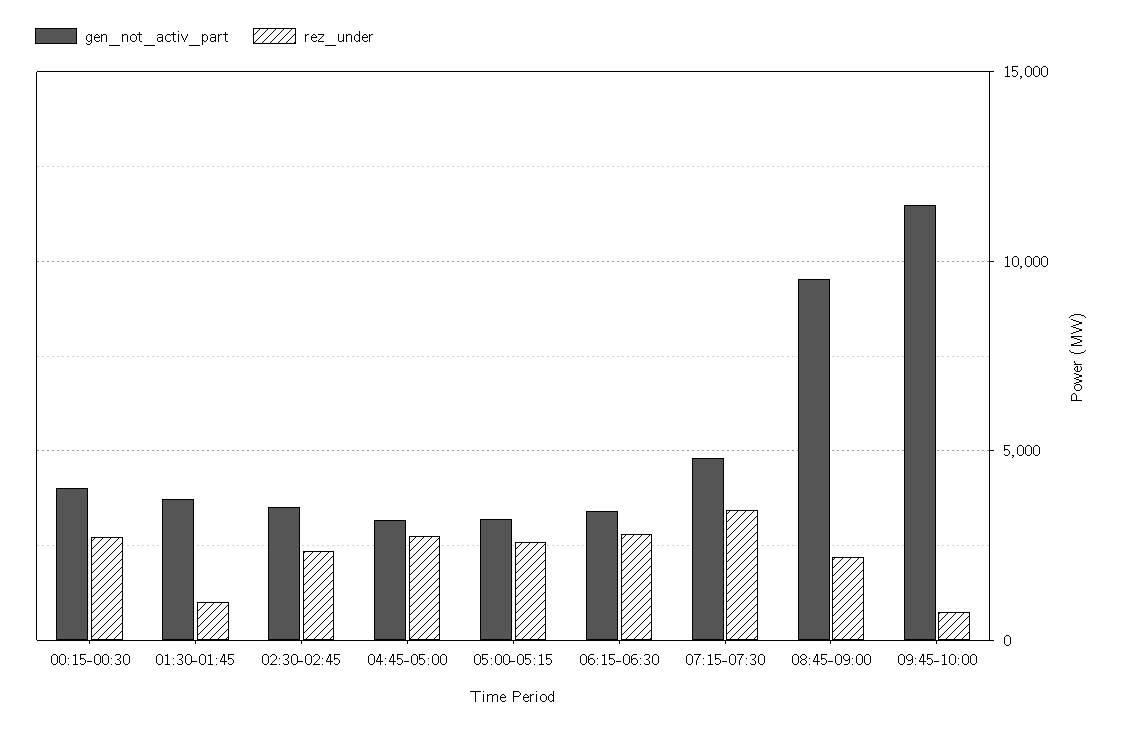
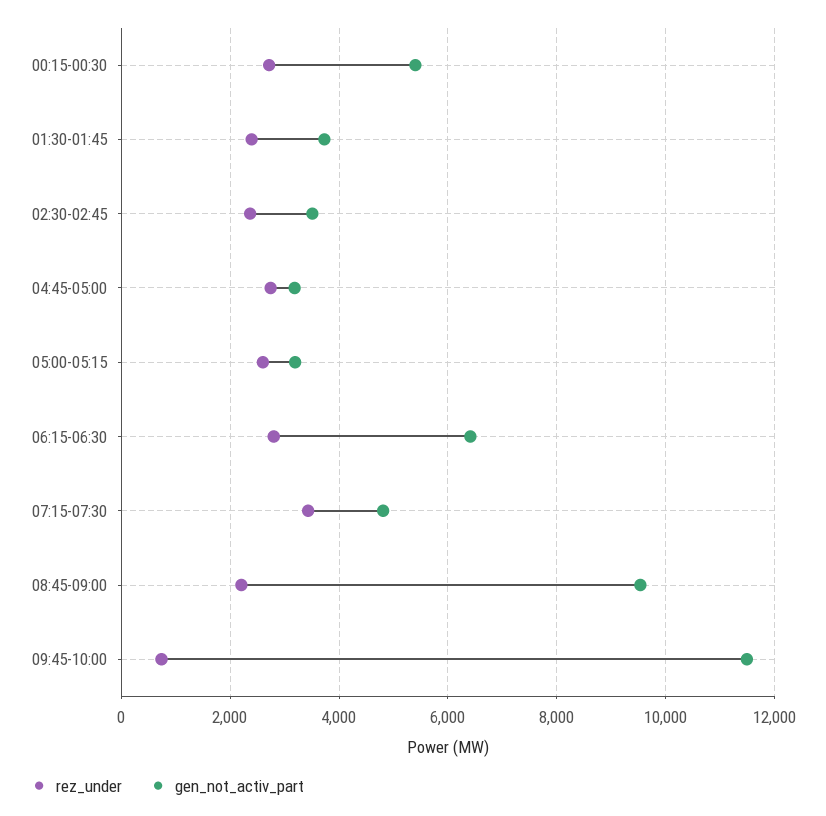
  {
    "gen_not_activ_part": {
-     "00:15-00:30": 4000,
+     "00:15-00:30": 5400,
      "01:30-01:45": 3800,
      "02:30-02:45": 3600,
      "04:45-05:00": 3200,
      "05:00-05:15": 3200,
-     "06:15-06:30": 3500,
+     "06:15-06:30": 6400,
      "07:15-07:30": 4800,
      "08:45-09:00": 9600,
      "09:45-10:00": 11400
    },
    "rez_under": {
      "00:15-00:30": 2800,
-     "01:30-01:45": 1000,
+     "01:30-01:45": 2400,
      "02:30-02:45": 2400,
      "04:45-05:00": 2800,
      "05:00-05:15": 2600,
      "06:15-06:30": 2800,
      "07:15-07:30": 3400,
      "08:45-09:00": 2200,
      "09:45-10:00": 800
    }
  }

